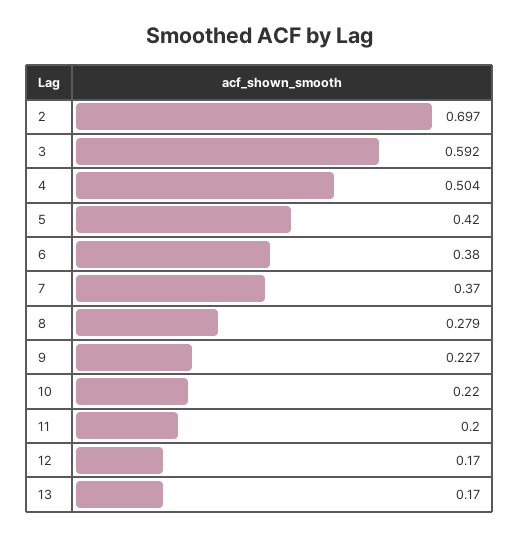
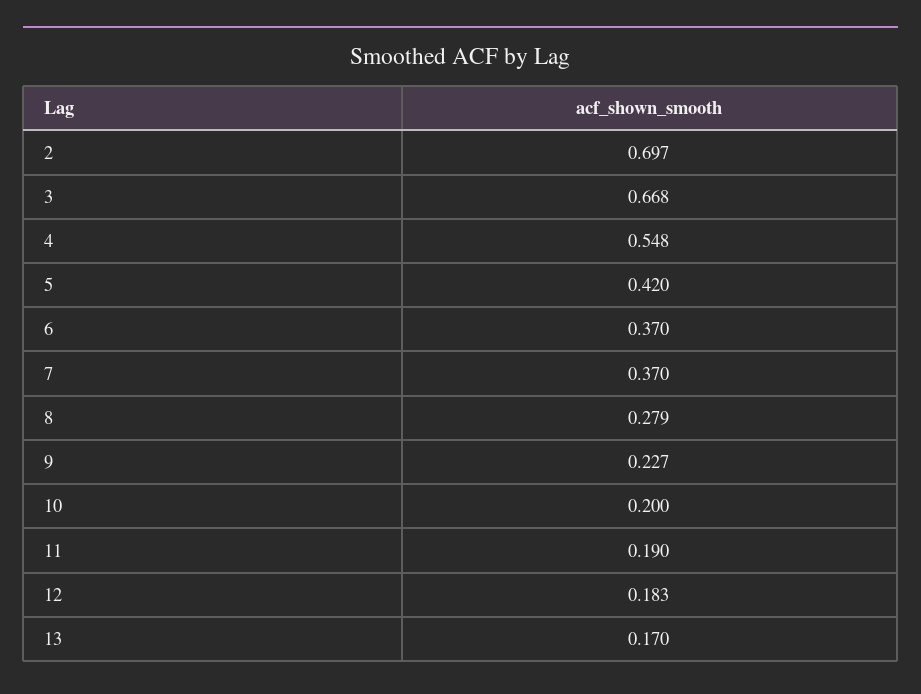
  {
    "2": 0.697,
-   "3": 0.592,
+   "3": 0.668,
-   "4": 0.504,
+   "4": 0.548,
    "5": 0.42,
-   "6": 0.38,
+   "6": 0.37,
    "7": 0.37,
    "8": 0.279,
    "9": 0.227,
-   "10": 0.22,
+   "10": 0.2,
-   "11": 0.2,
+   "11": 0.19,
-   "12": 0.17,
+   "12": 0.183,
    "13": 0.17
  }

